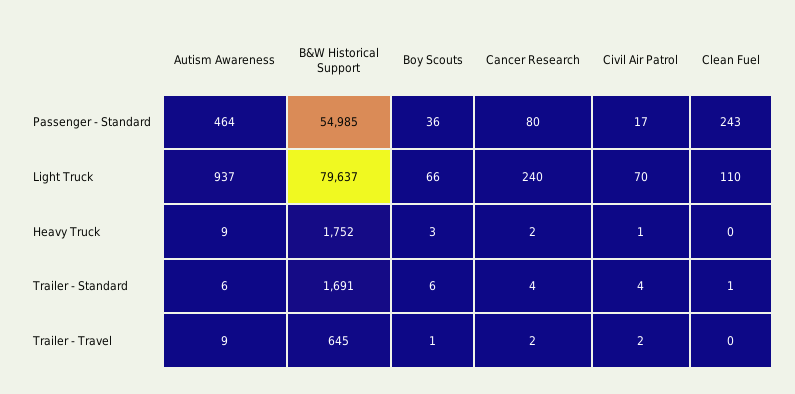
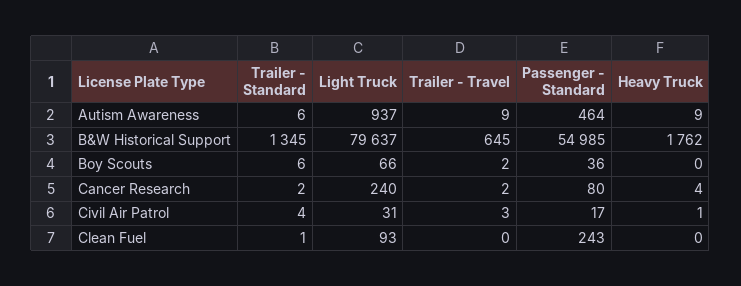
  {
    "Autism Awareness": {
      "Passenger - Standard": 464,
      "Light Truck": 937,
      "Heavy Truck": 9,
      "Trailer - Standard": 6,
      "Trailer - Travel": 9
    },
    "B&W Historical Support": {
      "Passenger - Standard": 54985,
      "Light Truck": 79637,
-     "Heavy Truck": 1752,
+     "Heavy Truck": 1762,
-     "Trailer - Standard": 1691,
+     "Trailer - Standard": 1345,
      "Trailer - Travel": 645
    },
    "Boy Scouts": {
      "Passenger - Standard": 36,
      "Light Truck": 66,
-     "Heavy Truck": 3,
+     "Heavy Truck": 0,
      "Trailer - Standard": 6,
-     "Trailer - Travel": 1
+     "Trailer - Travel": 2
    },
    "Cancer Research": {
      "Passenger - Standard": 80,
      "Light Truck": 240,
-     "Heavy Truck": 2,
+     "Heavy Truck": 4,
-     "Trailer - Standard": 4,
+     "Trailer - Standard": 2,
      "Trailer - Travel": 2
    },
    "Civil Air Patrol": {
      "Passenger - Standard": 17,
-     "Light Truck": 70,
+     "Light Truck": 31,
      "Heavy Truck": 1,
      "Trailer - Standard": 4,
-     "Trailer - Travel": 2
+     "Trailer - Travel": 3
    },
    "Clean Fuel": {
      "Passenger - Standard": 243,
-     "Light Truck": 110,
+     "Light Truck": 93,
      "Heavy Truck": 0,
      "Trailer - Standard": 1,
      "Trailer - Travel": 0
    }
  }

